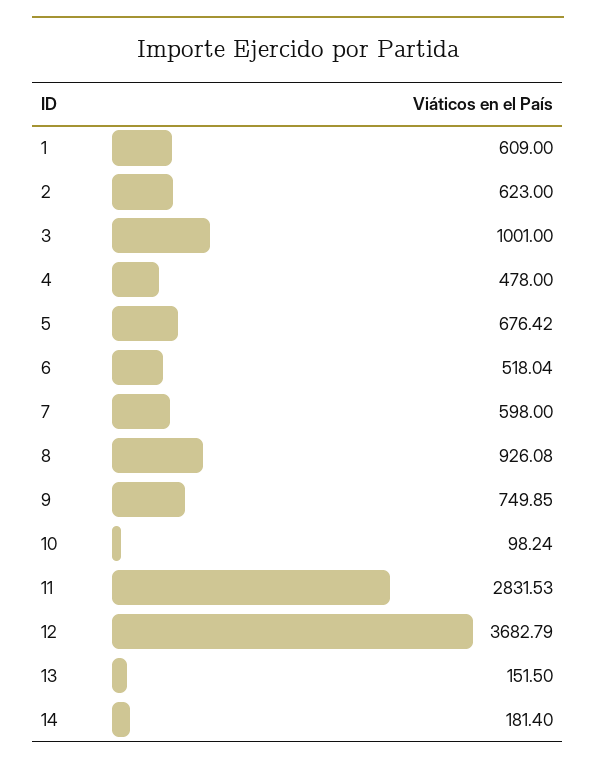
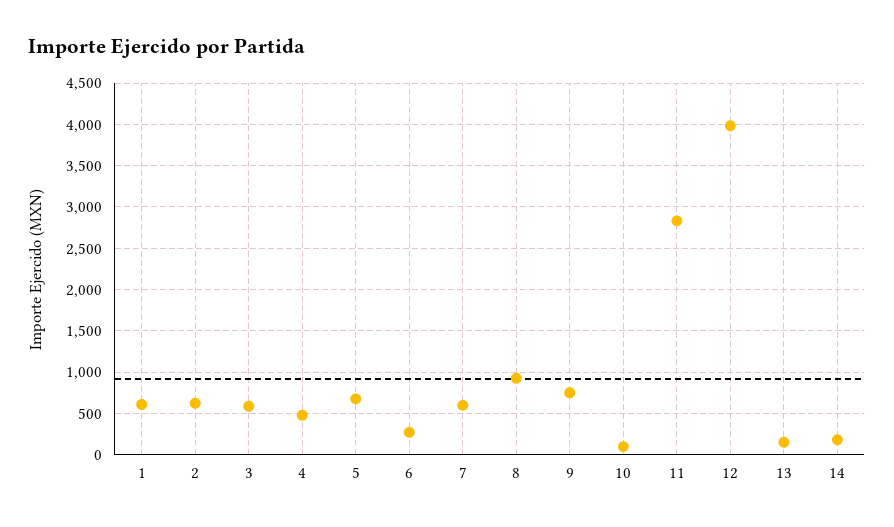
  {
    "1": 609,
    "2": 623,
-   "3": 1001,
+   "3": 600,
    "4": 478,
    "5": 676.42,
-   "6": 518.04,
+   "6": 300,
    "7": 598,
    "8": 926.08,
    "9": 749.85,
    "10": 98.24,
    "11": 2831.53,
-   "12": 3682.79,
+   "12": 4000,
    "13": 151.5,
    "14": 181.4
  }

